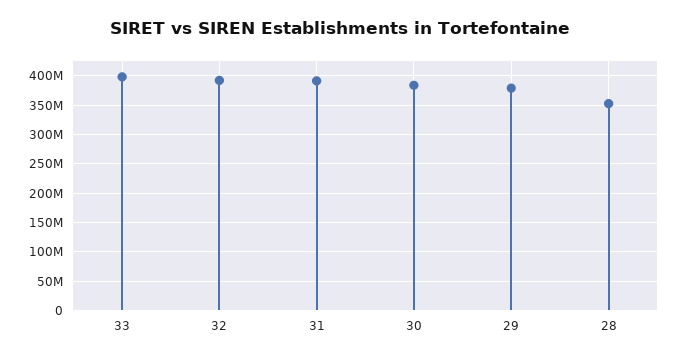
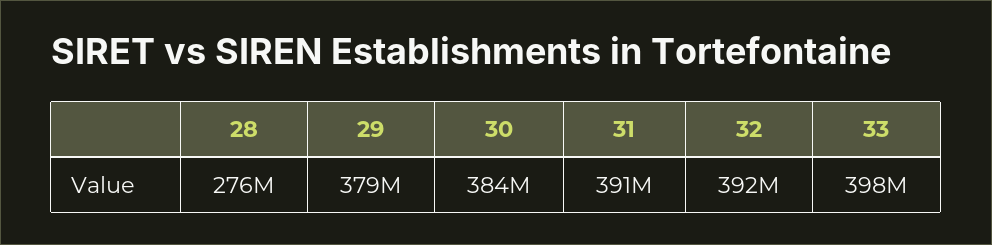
  {
    "33": 398000000,
    "32": 392000000,
    "31": 391000000,
    "30": 384000000,
    "29": 379000000,
-   "28": 350000000
+   "28": 276000000
  }

